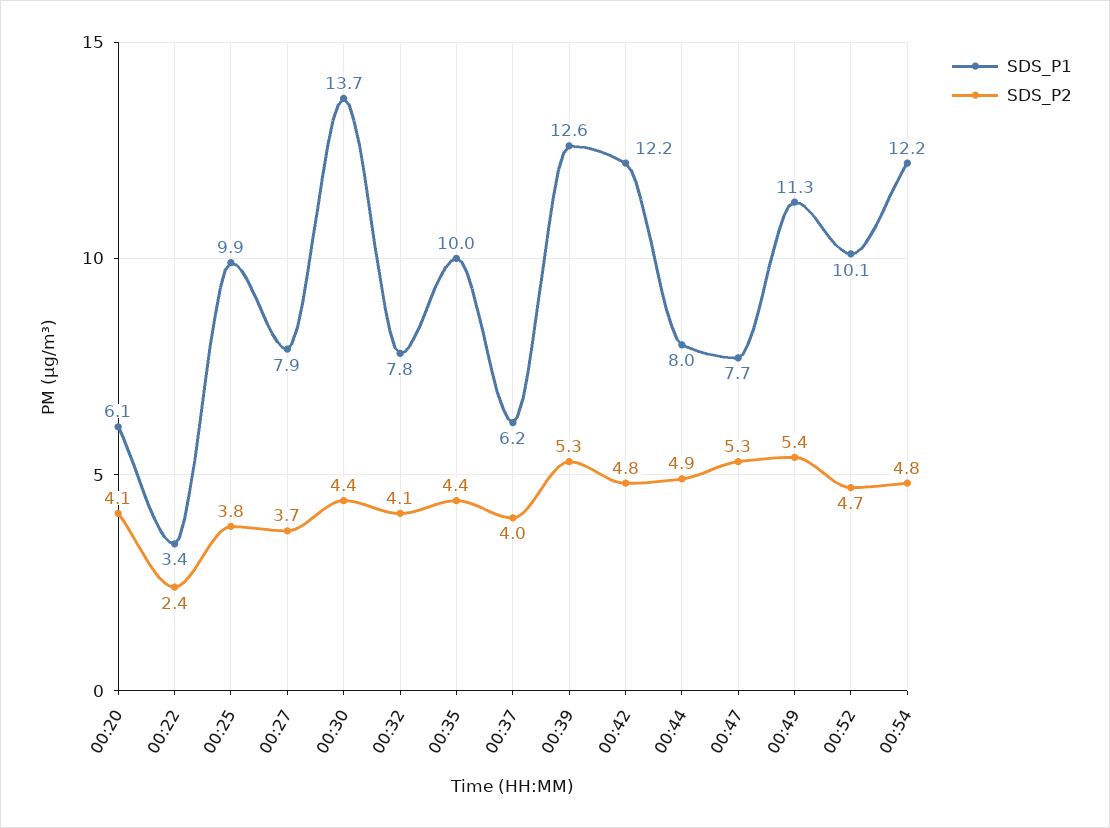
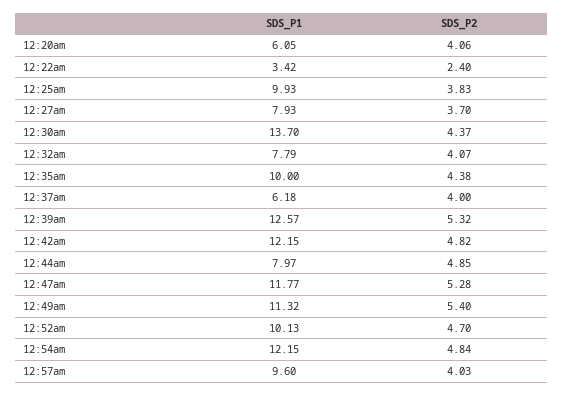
  {
    "SDS_P1": {
      "00:20": 6.05,
      "00:22": 3.42,
      "00:25": 9.93,
      "00:27": 7.93,
      "00:30": 13.7,
      "00:32": 7.79,
      "00:35": 10,
      "00:37": 6.18,
      "00:39": 12.57,
      "00:42": 12.15,
      "00:44": 7.97,
-     "00:47": 7.7,
+     "00:47": 11.77,
      "00:49": 11.32,
      "00:52": 10.13,
-     "00:54": 12.15
+     "00:54": 12.15,
+     "12:57am": 9.6
    },
    "SDS_P2": {
      "00:20": 4.06,
      "00:22": 2.4,
      "00:25": 3.83,
      "00:27": 3.7,
      "00:30": 4.37,
      "00:32": 4.07,
      "00:35": 4.38,
      "00:37": 4,
      "00:39": 5.32,
      "00:42": 4.82,
      "00:44": 4.85,
      "00:47": 5.28,
      "00:49": 5.4,
      "00:52": 4.7,
-     "00:54": 4.84
+     "00:54": 4.84,
+     "12:57am": 4.03
    }
  }

